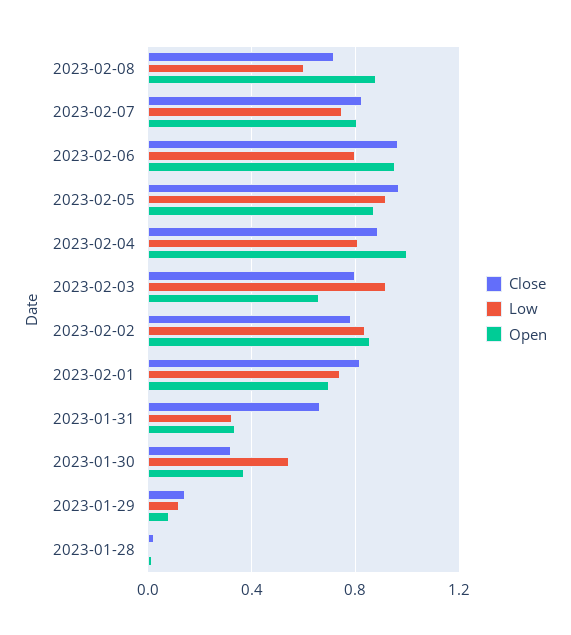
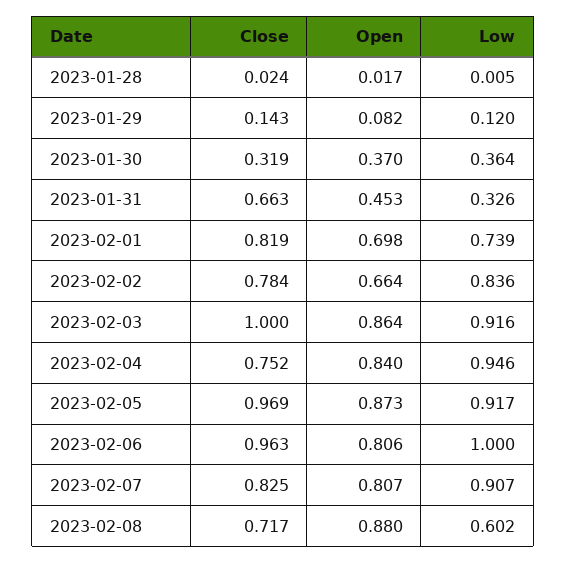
  {
    "Close": {
      "2023-02-08": 0.717,
      "2023-02-07": 0.825,
      "2023-02-06": 0.963,
      "2023-02-05": 0.969,
-     "2023-02-04": 0.9,
+     "2023-02-04": 0.752,
-     "2023-02-03": 0.8,
+     "2023-02-03": 1,
      "2023-02-02": 0.784,
      "2023-02-01": 0.819,
      "2023-01-31": 0.663,
      "2023-01-30": 0.319,
      "2023-01-29": 0.143,
      "2023-01-28": 0.024
    },
    "Low": {
      "2023-02-08": 0.602,
-     "2023-02-07": 0.75,
+     "2023-02-07": 0.907,
-     "2023-02-06": 0.8,
+     "2023-02-06": 1,
      "2023-02-05": 0.917,
-     "2023-02-04": 0.8,
+     "2023-02-04": 0.946,
      "2023-02-03": 0.916,
      "2023-02-02": 0.836,
      "2023-02-01": 0.739,
      "2023-01-31": 0.326,
-     "2023-01-30": 0.55,
+     "2023-01-30": 0.364,
      "2023-01-29": 0.12,
      "2023-01-28": 0.005
    },
    "Open": {
      "2023-02-08": 0.88,
      "2023-02-07": 0.807,
-     "2023-02-06": 0.95,
+     "2023-02-06": 0.806,
      "2023-02-05": 0.873,
-     "2023-02-04": 1,
+     "2023-02-04": 0.84,
-     "2023-02-03": 0.65,
+     "2023-02-03": 0.864,
-     "2023-02-02": 0.85,
+     "2023-02-02": 0.664,
      "2023-02-01": 0.698,
-     "2023-01-31": 0.35,
+     "2023-01-31": 0.453,
      "2023-01-30": 0.37,
      "2023-01-29": 0.082,
      "2023-01-28": 0.017
    }
  }

